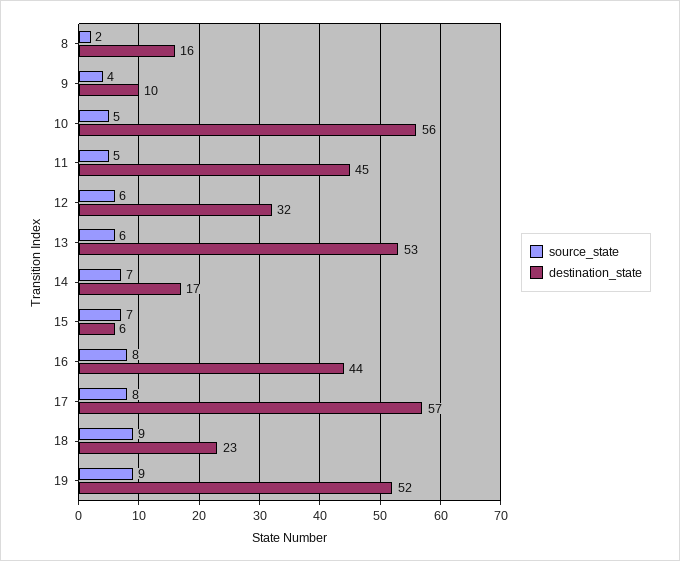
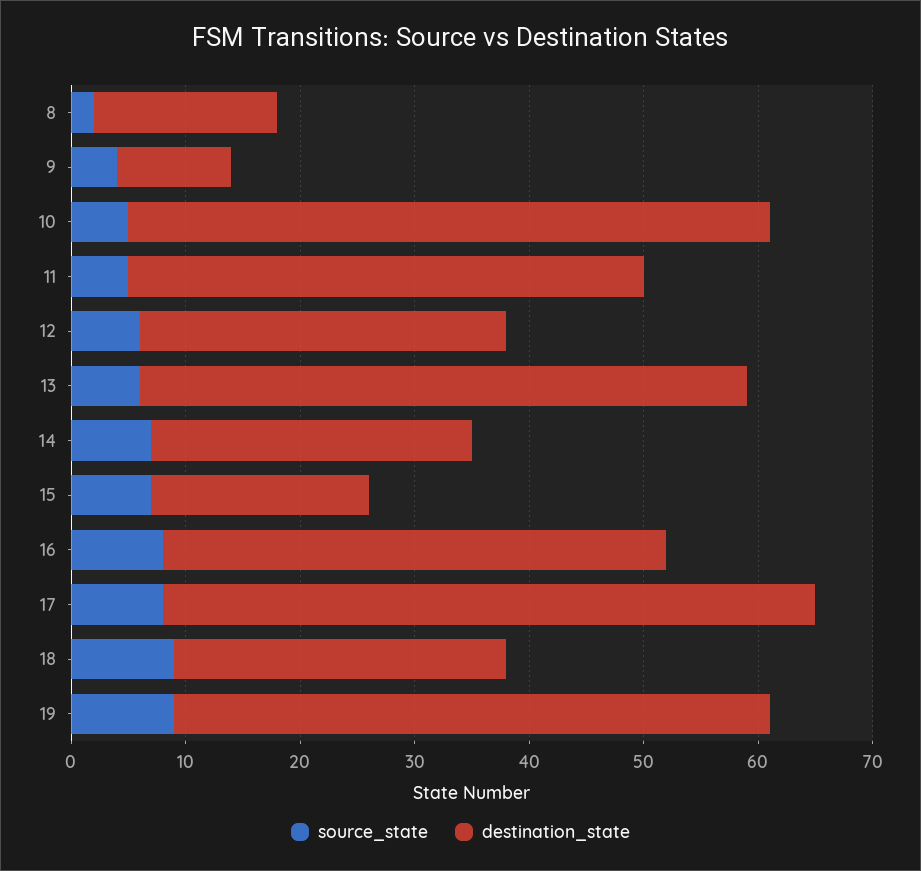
  {
    "source_state": {
      "8": 2,
      "9": 4,
      "10": 5,
      "11": 5,
      "12": 6,
      "13": 6,
      "14": 7,
      "15": 7,
      "16": 8,
      "17": 8,
      "18": 9,
      "19": 9
    },
    "destination_state": {
      "8": 16,
      "9": 10,
      "10": 56,
      "11": 45,
      "12": 32,
      "13": 53,
-     "14": 17,
+     "14": 28,
-     "15": 6,
+     "15": 19,
      "16": 44,
      "17": 57,
-     "18": 23,
+     "18": 29,
      "19": 52
    }
  }

